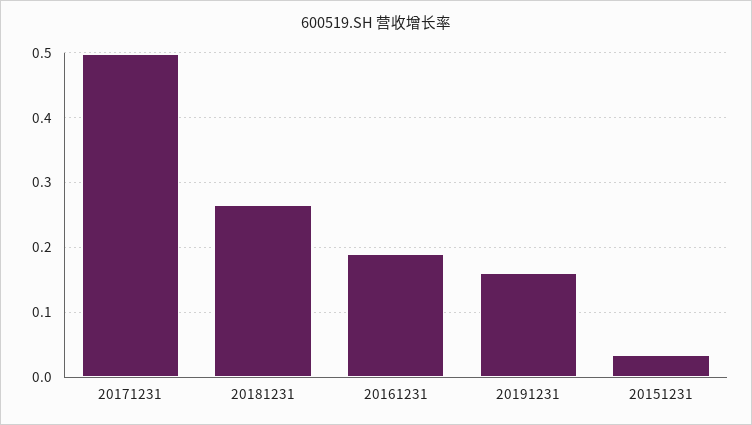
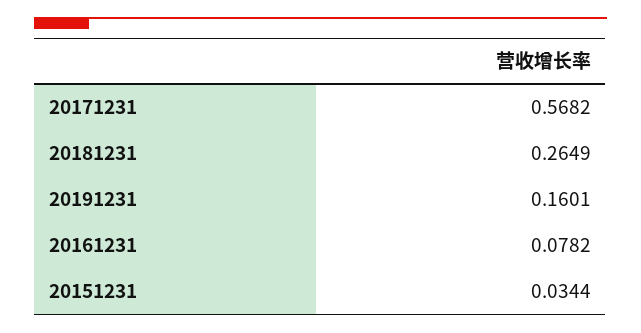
  {
-   "20171231": 0.5,
+   "20171231": 0.5682,
    "20181231": 0.2649,
-   "20161231": 0.19,
+   "20161231": 0.0782,
    "20191231": 0.1601,
    "20151231": 0.0344
  }

